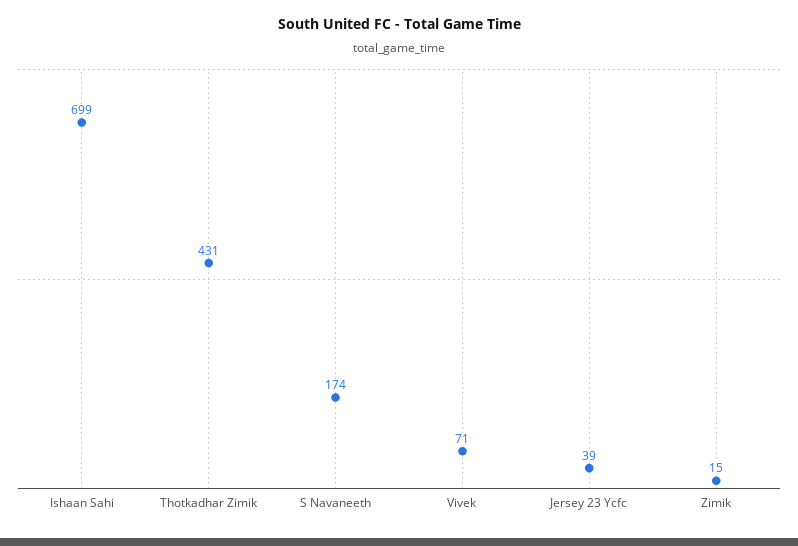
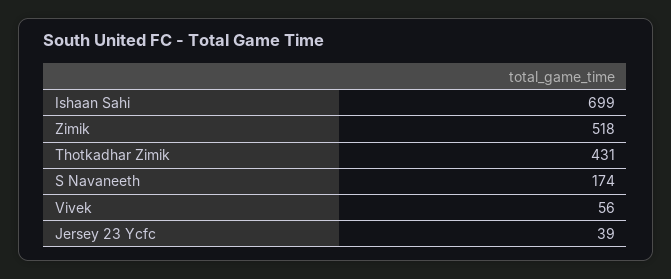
  {
    "Ishaan Sahi": 699,
    "Thotkadhar Zimik": 431,
    "S Navaneeth": 174,
-   "Vivek": 71,
+   "Vivek": 56,
    "Jersey 23 Ycfc": 39,
-   "Zimik": 15
+   "Zimik": 518
  }

